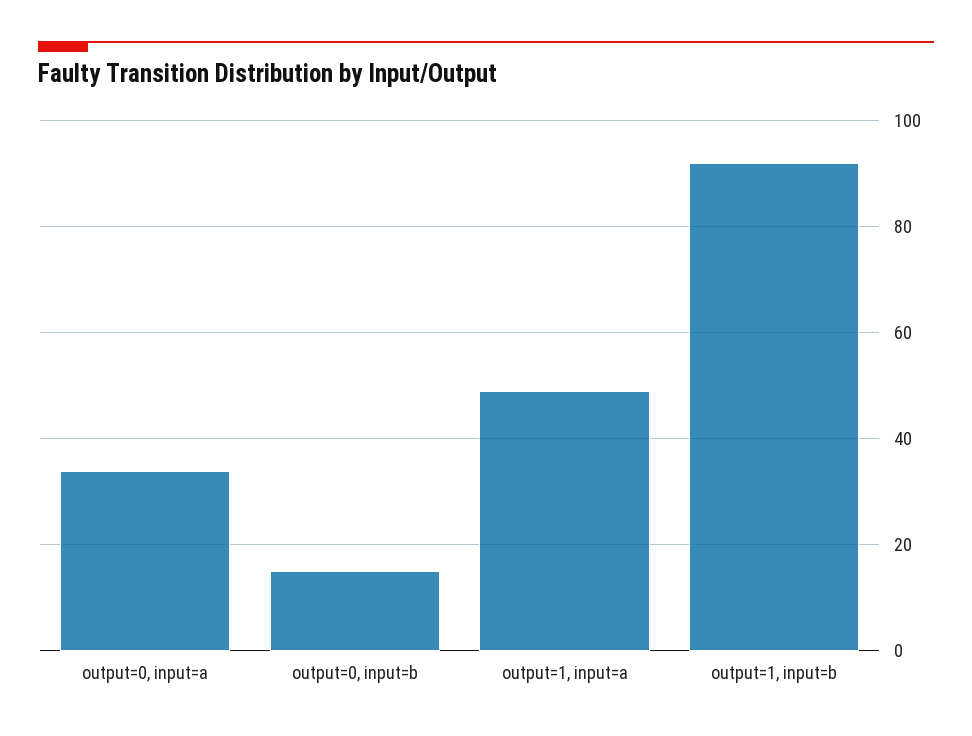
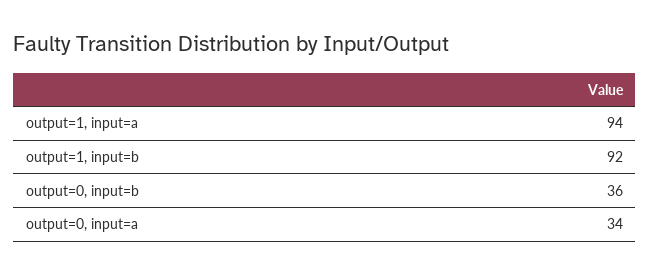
  {
    "output=0, input=a": 34,
-   "output=0, input=b": 15,
+   "output=0, input=b": 36,
-   "output=1, input=a": 50,
+   "output=1, input=a": 94,
    "output=1, input=b": 92
  }

